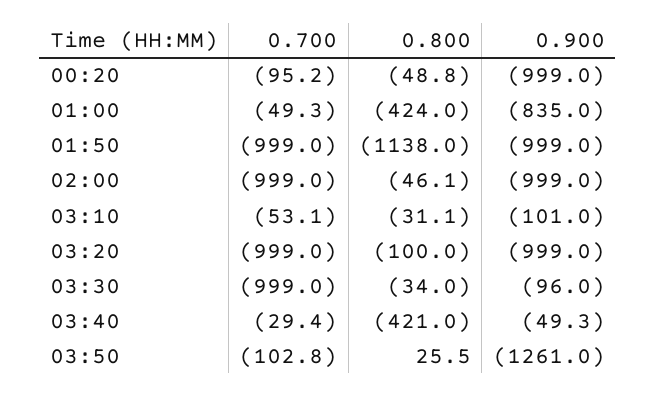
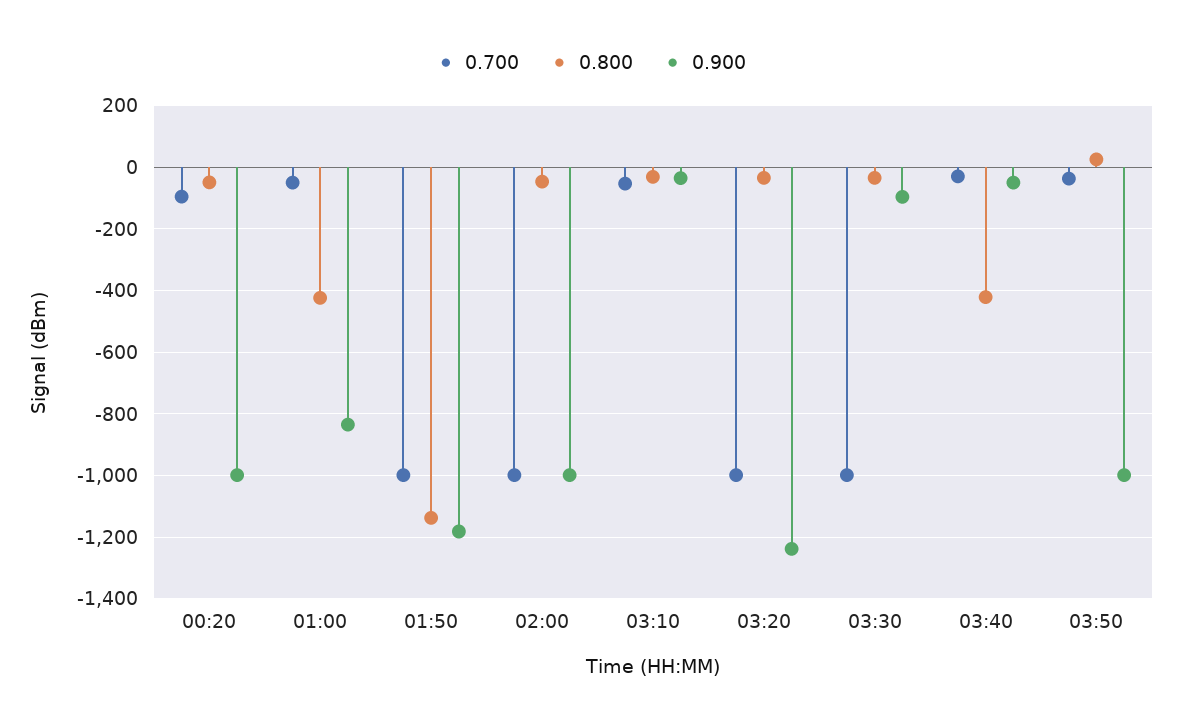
  {
    "0.700": {
      "00:20": -95.2,
      "01:00": -49.3,
      "01:50": -999,
      "02:00": -999,
      "03:10": -53.1,
      "03:20": -999,
      "03:30": -999,
      "03:40": -29.4,
-     "03:50": -102.8
+     "03:50": -40
    },
    "0.800": {
      "00:20": -48.8,
      "01:00": -424,
      "01:50": -1138,
      "02:00": -46.1,
      "03:10": -31.1,
-     "03:20": -100,
+     "03:20": -40,
      "03:30": -34,
      "03:40": -421,
      "03:50": 25.5
    },
    "0.900": {
      "00:20": -999,
      "01:00": -835,
-     "01:50": -999,
+     "01:50": -1180,
      "02:00": -999,
-     "03:10": -101,
+     "03:10": -40,
-     "03:20": -999,
+     "03:20": -1240,
      "03:30": -96,
      "03:40": -49.3,
-     "03:50": -1261
+     "03:50": -1000
    }
  }

